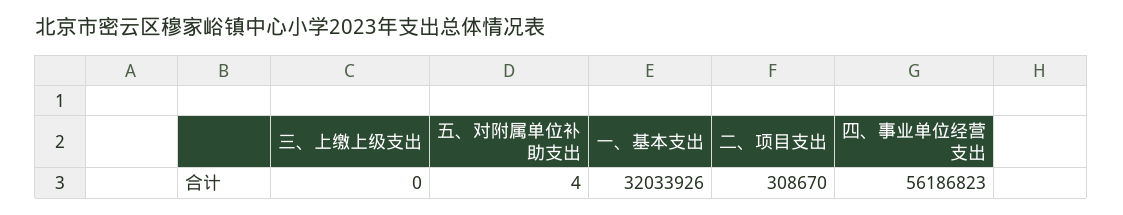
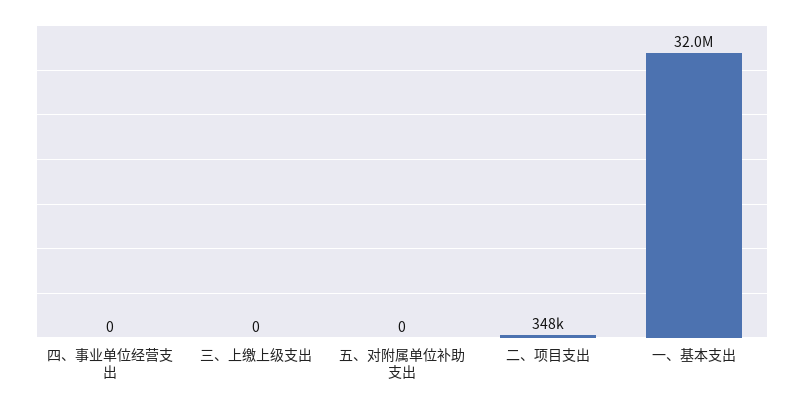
  {
    "三、上缴上级支出": 0,
-   "五、对附属单位补助支出": 4,
+   "五、对附属单位补助支出": 0,
    "一、基本支出": 32033926,
-   "二、项目支出": 308670,
+   "二、项目支出": 348000,
-   "四、事业单位经营支出": 56186823
+   "四、事业单位经营支出": 0
  }

